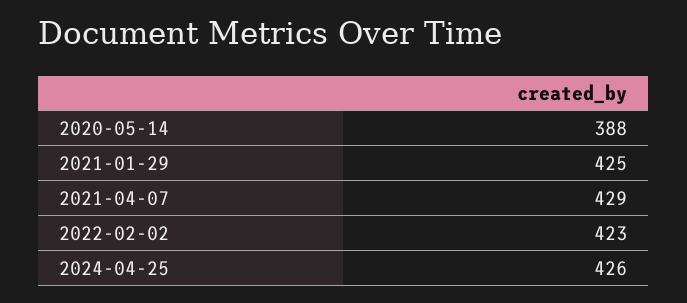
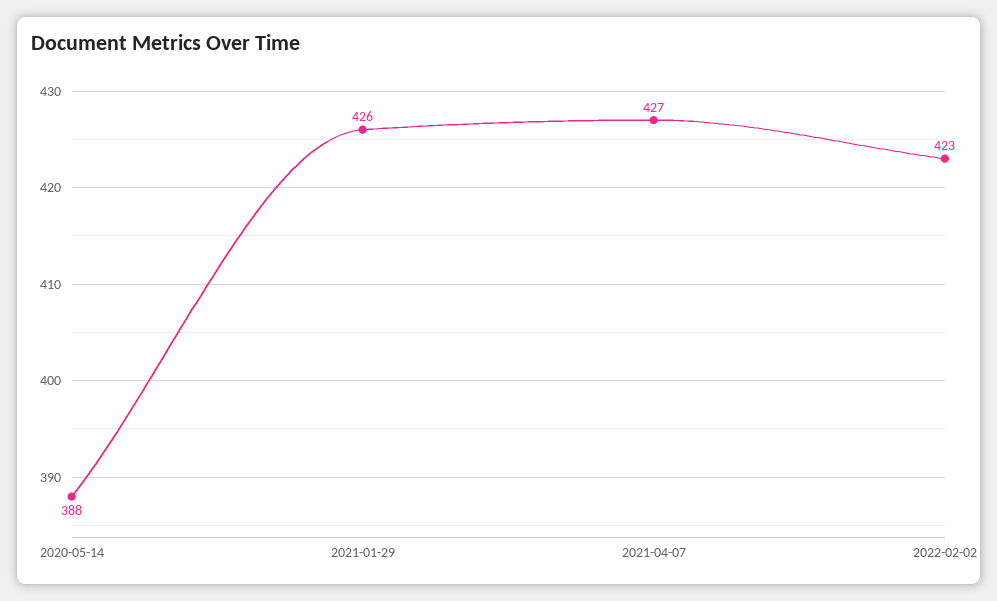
  {
    "2020-05-14": 388,
-   "2021-01-29": 425,
+   "2021-01-29": 426,
-   "2021-04-07": 429,
+   "2021-04-07": 427,
-   "2022-02-02": 423,
+   "2022-02-02": 423
-   "2024-04-25": 426
  }

